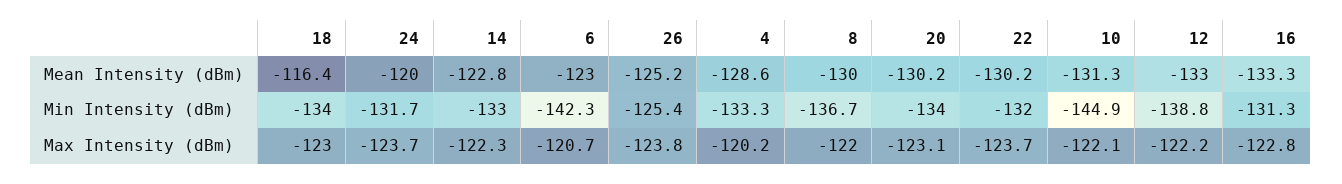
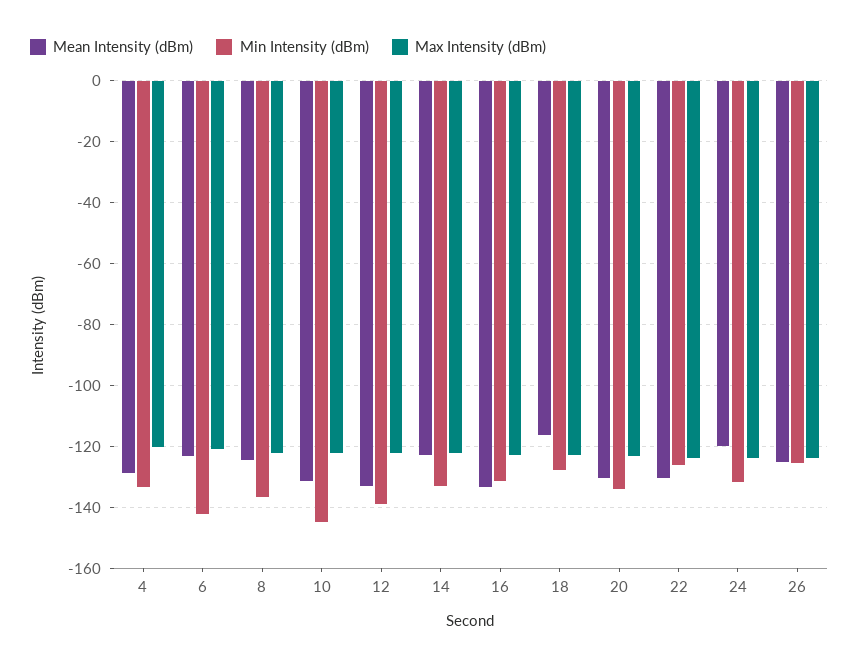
  {
    "Mean Intensity (dBm)": {
      "18": -116.4,
      "24": -120,
      "14": -122.8,
      "6": -123,
      "26": -125.2,
      "4": -128.6,
-     "8": -130,
+     "8": -124,
      "20": -130.2,
      "22": -130.2,
      "10": -131.3,
      "12": -133,
      "16": -133.3
    },
    "Min Intensity (dBm)": {
-     "18": -134,
+     "18": -128,
      "24": -131.7,
      "14": -133,
      "6": -142.3,
      "26": -125.4,
      "4": -133.3,
      "8": -136.7,
      "20": -134,
-     "22": -132,
+     "22": -126,
      "10": -144.9,
      "12": -138.8,
      "16": -131.3
    },
    "Max Intensity (dBm)": {
      "18": -123,
      "24": -123.7,
      "14": -122.3,
      "6": -120.7,
      "26": -123.8,
      "4": -120.2,
      "8": -122,
      "20": -123.1,
      "22": -123.7,
      "10": -122.1,
      "12": -122.2,
      "16": -122.8
    }
  }

